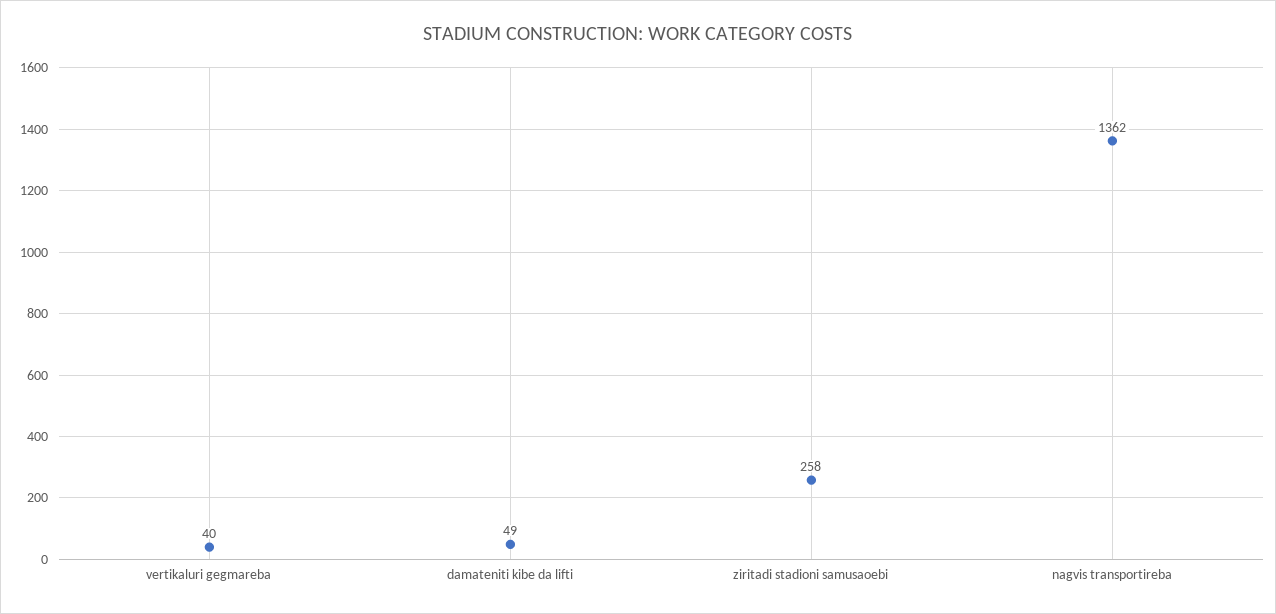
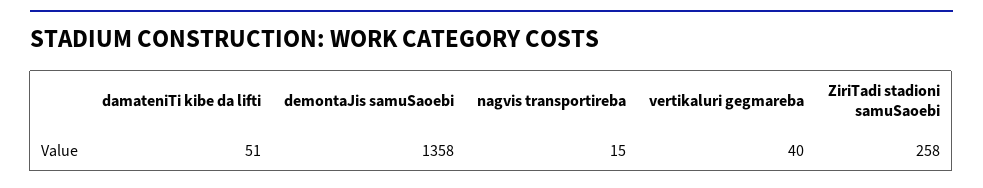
  {
    "vertikaluri gegmareba": 40,
-   "damateniti kibe da lifti": 49,
+   "damateniti kibe da lifti": 51,
    "ziritadi stadioni samusaoebi": 258,
-   "nagvis transportireba": 1362
+   "nagvis transportireba": 15,
+   "demontaJis samuSaoebi": 1358
  }

